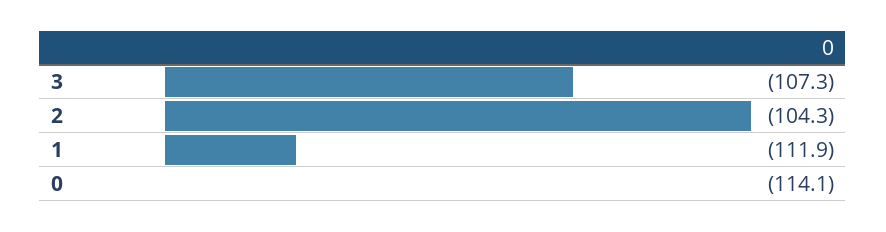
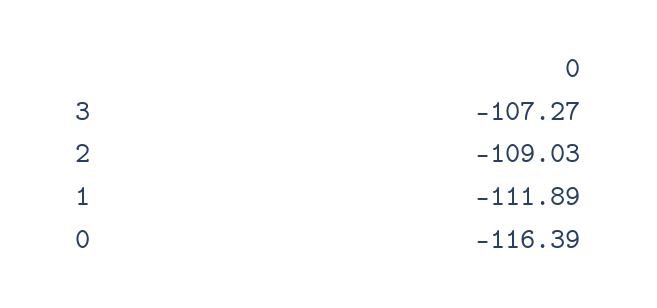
  {
    "3": -107.27,
-   "2": -104.3,
+   "2": -109.03,
    "1": -111.89,
-   "0": -114.1
+   "0": -116.39
  }

